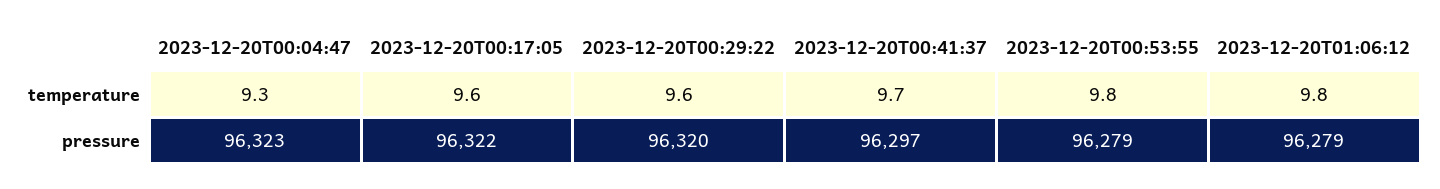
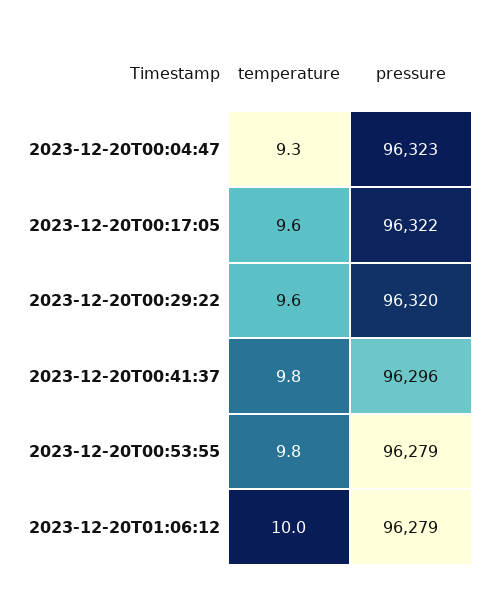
  {
    "2023-12-20T00:04:47": {
      "temperature": 9.3,
      "pressure": 96323
    },
    "2023-12-20T00:17:05": {
      "temperature": 9.6,
      "pressure": 96322
    },
    "2023-12-20T00:29:22": {
      "temperature": 9.6,
      "pressure": 96320
    },
    "2023-12-20T00:41:37": {
-     "temperature": 9.7,
+     "temperature": 9.8,
-     "pressure": 96297
+     "pressure": 96296
    },
    "2023-12-20T00:53:55": {
      "temperature": 9.8,
      "pressure": 96279
    },
    "2023-12-20T01:06:12": {
-     "temperature": 9.8,
+     "temperature": 10,
      "pressure": 96279
    }
  }

